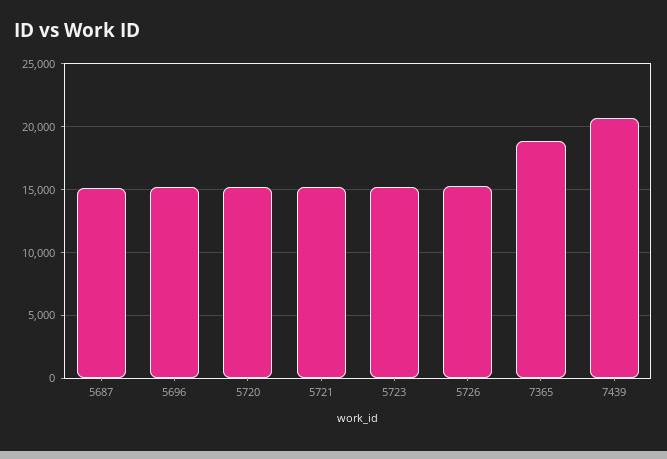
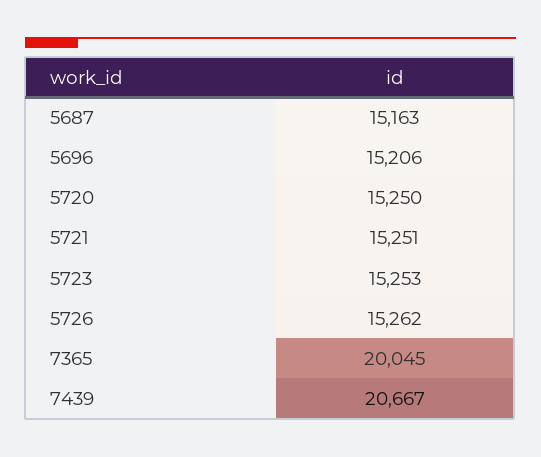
  {
    "5687": 15163,
    "5696": 15206,
    "5720": 15250,
    "5721": 15251,
    "5723": 15253,
    "5726": 15262,
-   "7365": 19000,
+   "7365": 20045,
    "7439": 20667
  }

